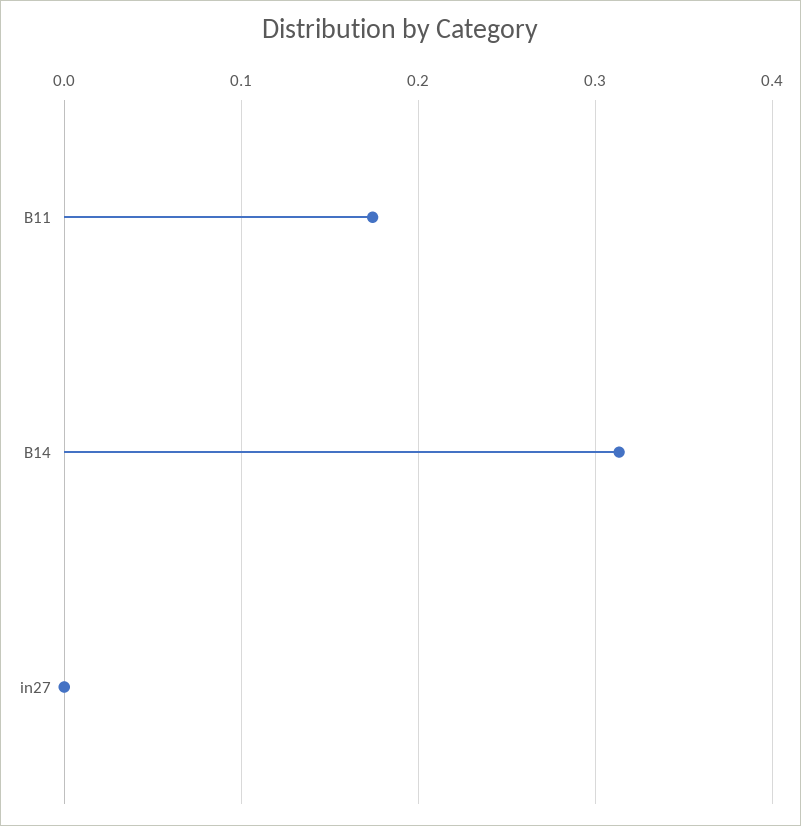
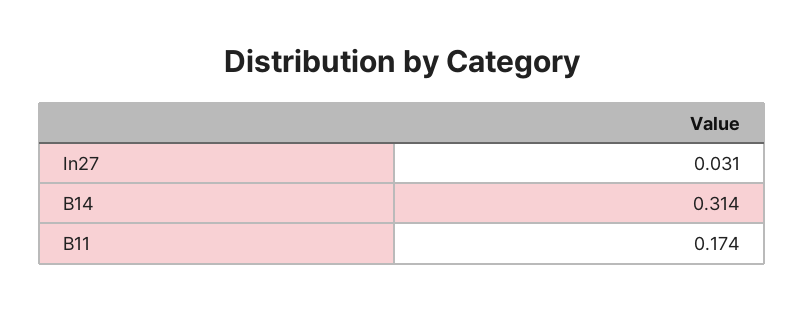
  {
    "B11": 0.174,
    "B14": 0.314,
-   "in27": 0
+   "in27": 0.031
  }

